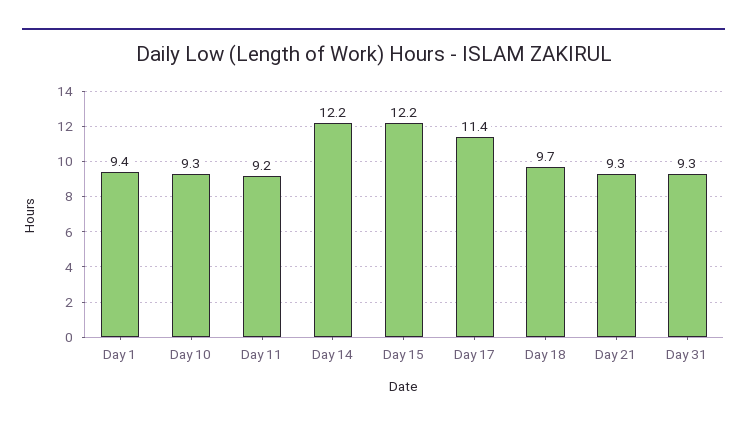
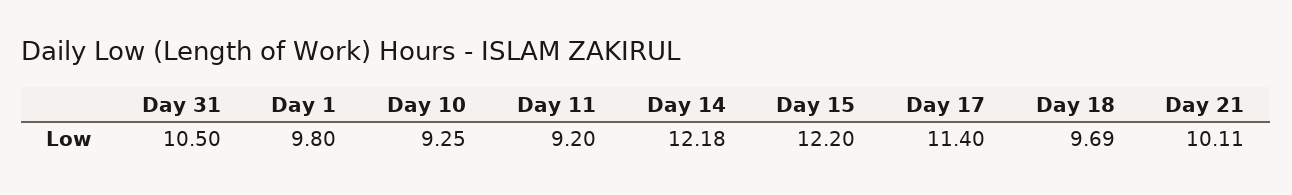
  {
-   "Day 1": 9.4,
+   "Day 1": 9.8,
    "Day 10": 9.25,
    "Day 11": 9.2,
    "Day 14": 12.18,
    "Day 15": 12.2,
    "Day 17": 11.4,
    "Day 18": 9.69,
-   "Day 21": 9.3,
+   "Day 21": 10.11,
-   "Day 31": 9.3
+   "Day 31": 10.5
  }

